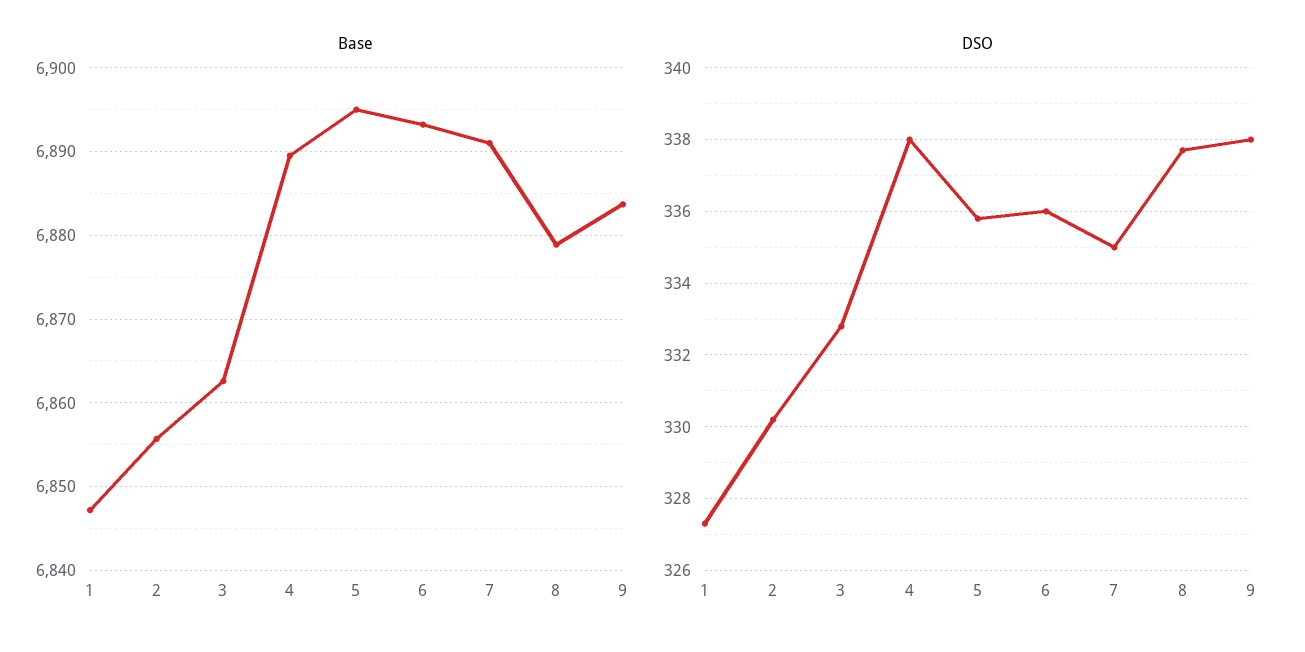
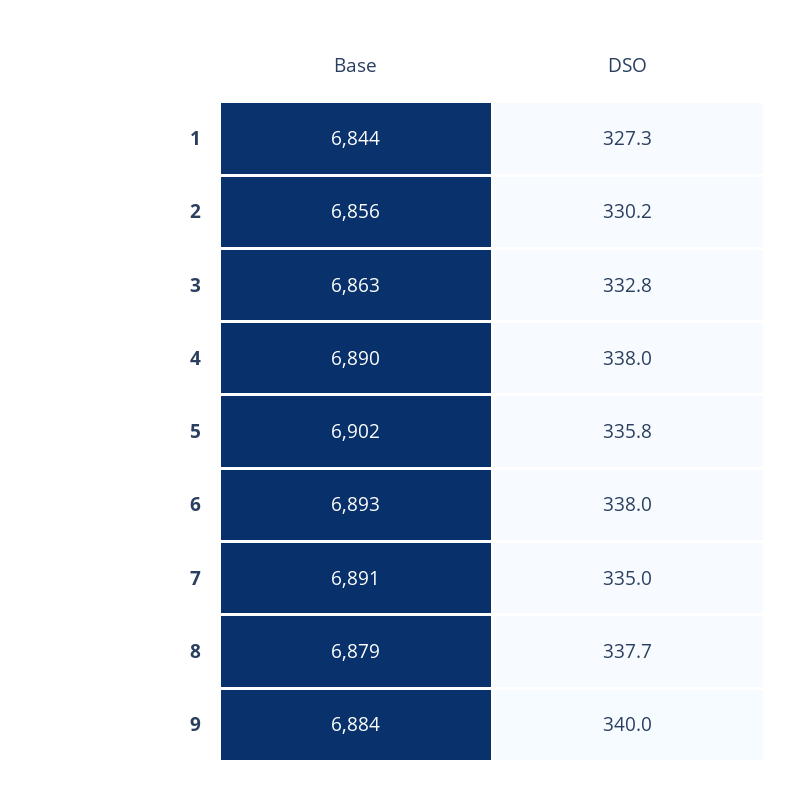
  {
    "Base": {
-     "1": 6847,
+     "1": 6844,
      "2": 6856,
      "3": 6863,
      "4": 6890,
-     "5": 6895,
+     "5": 6902,
      "6": 6893,
      "7": 6891,
      "8": 6879,
      "9": 6884
    },
    "DSO": {
      "1": 327.3,
      "2": 330.2,
      "3": 332.8,
      "4": 338,
      "5": 335.8,
-     "6": 336,
+     "6": 338,
      "7": 335,
      "8": 337.7,
-     "9": 338
+     "9": 340
    }
  }

